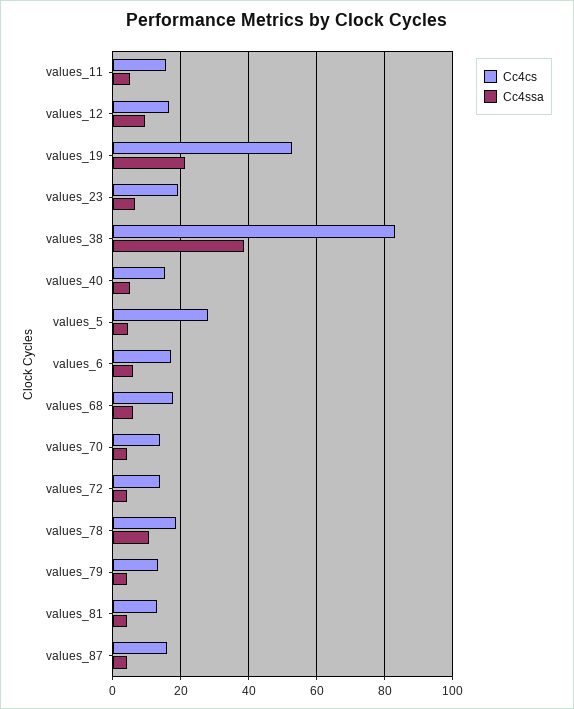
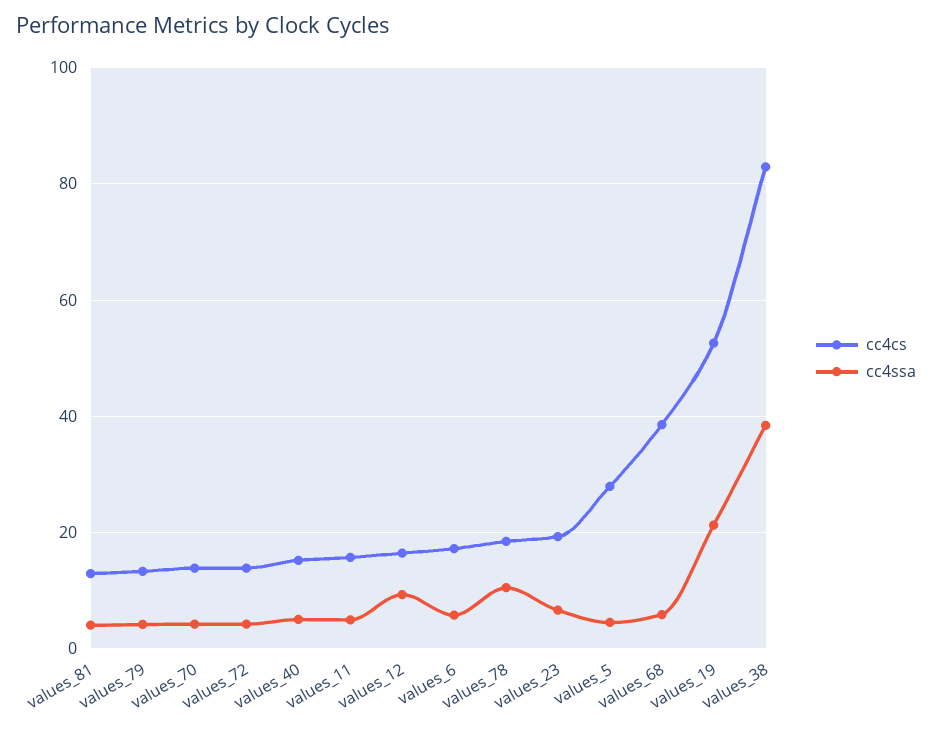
  {
    "Cc4cs": {
      "values_11": 16,
      "values_12": 16,
      "values_19": 52,
      "values_23": 20,
      "values_38": 82,
      "values_40": 16,
      "values_5": 28,
      "values_6": 18,
-     "values_68": 18,
+     "values_68": 38,
      "values_70": 14,
      "values_72": 14,
      "values_78": 18,
      "values_79": 14,
-     "values_81": 12,
+     "values_81": 12
-     "values_87": 16
    },
    "Cc4ssa": {
      "values_11": 6,
      "values_12": 10,
      "values_19": 22,
      "values_23": 6,
      "values_38": 38,
      "values_40": 6,
      "values_5": 4,
      "values_6": 6,
      "values_68": 6,
      "values_70": 4,
      "values_72": 4,
      "values_78": 10,
      "values_79": 4,
-     "values_81": 4,
+     "values_81": 4
-     "values_87": 4
    }
  }

